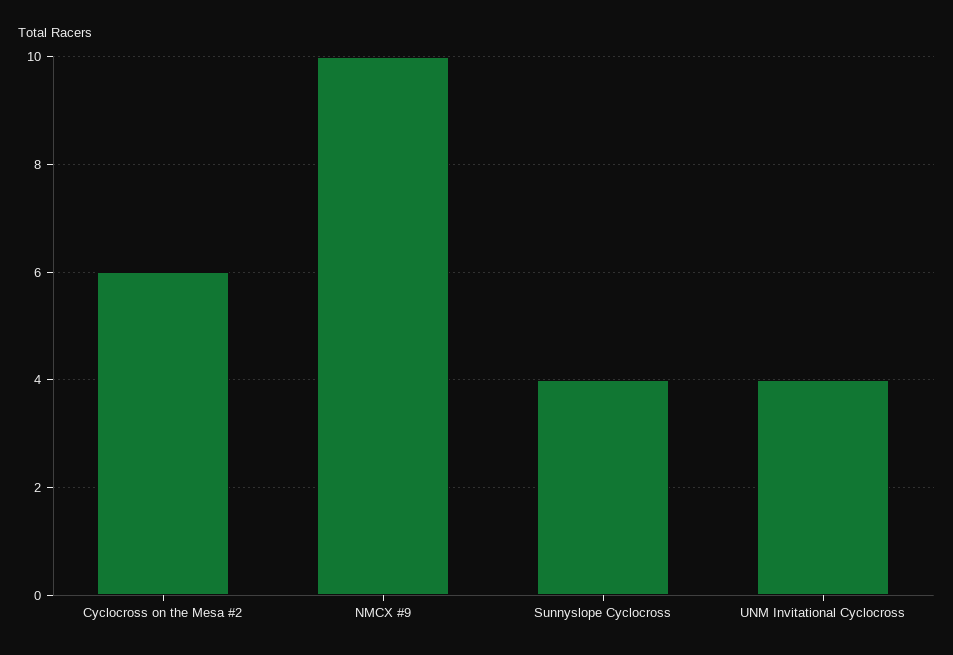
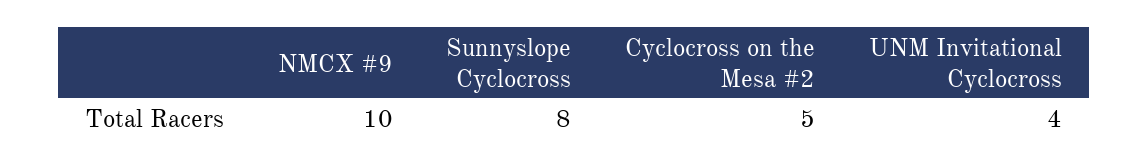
  {
-   "Cyclocross on the Mesa #2": 6,
+   "Cyclocross on the Mesa #2": 5,
    "NMCX #9": 10,
-   "Sunnyslope Cyclocross": 4,
+   "Sunnyslope Cyclocross": 8,
    "UNM Invitational Cyclocross": 4
  }

